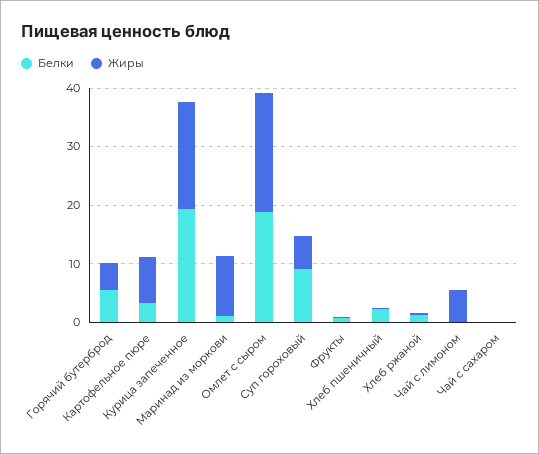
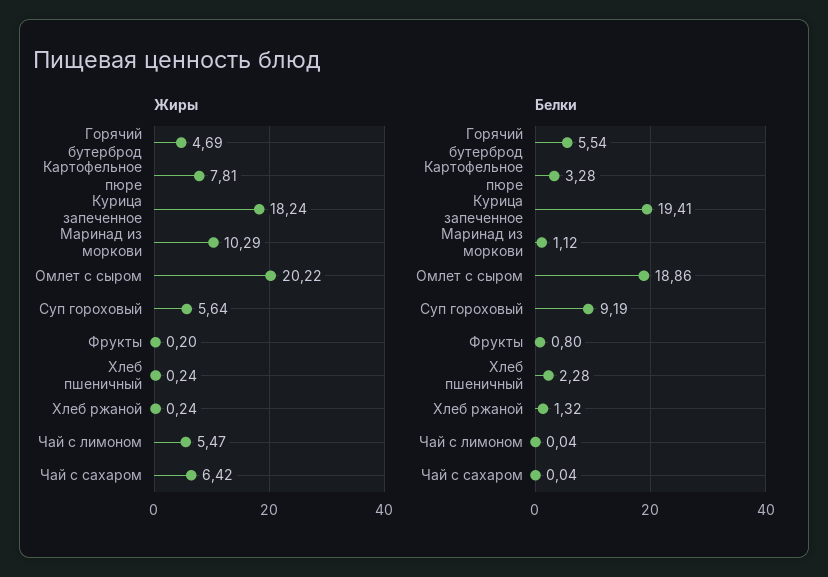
  {
    "Белки": {
      "Горячий бутерброд": 5.54,
      "Картофельное пюре": 3.28,
      "Курица запеченное": 19.41,
      "Маринад из моркови": 1.12,
      "Омлет с сыром": 18.86,
      "Суп гороховый": 9.19,
      "Фрукты": 0.8,
      "Хлеб пшеничный": 2.28,
      "Хлеб ржаной": 1.32,
      "Чай с лимоном": 0.04,
      "Чай с сахаром": 0.04
    },
    "Жиры": {
      "Горячий бутерброд": 4.69,
      "Картофельное пюре": 7.81,
      "Курица запеченное": 18.24,
      "Маринад из моркови": 10.29,
      "Омлет с сыром": 20.22,
      "Суп гороховый": 5.64,
      "Фрукты": 0.2,
      "Хлеб пшеничный": 0.24,
      "Хлеб ржаной": 0.24,
      "Чай с лимоном": 5.47,
-     "Чай с сахаром": 0
+     "Чай с сахаром": 6.42
    }
  }

